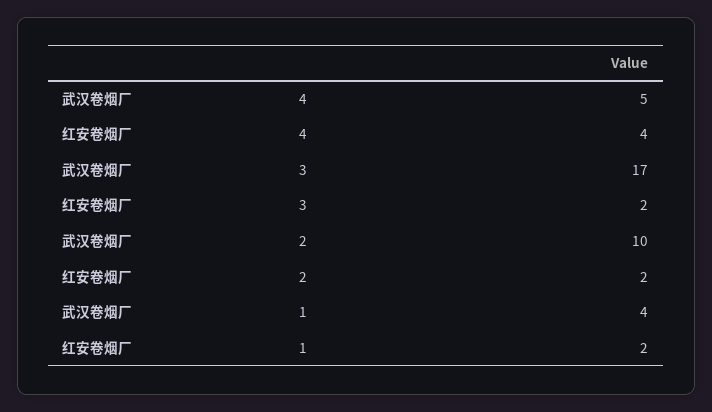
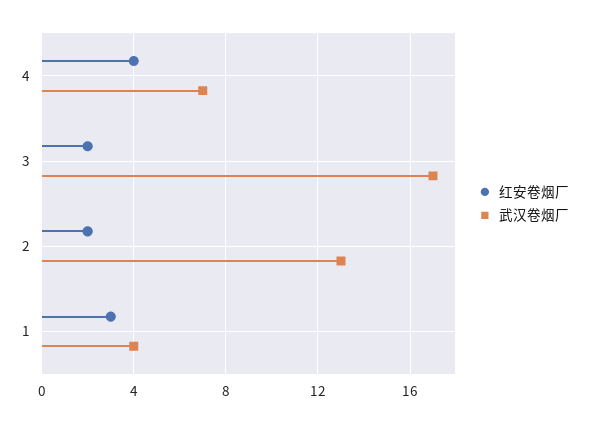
  {
    "武汉卷烟厂": {
-     "4": 5,
+     "4": 7,
      "3": 17,
-     "2": 10,
+     "2": 13,
      "1": 4
    },
    "红安卷烟厂": {
      "4": 4,
      "3": 2,
      "2": 2,
-     "1": 2
+     "1": 3
    }
  }

